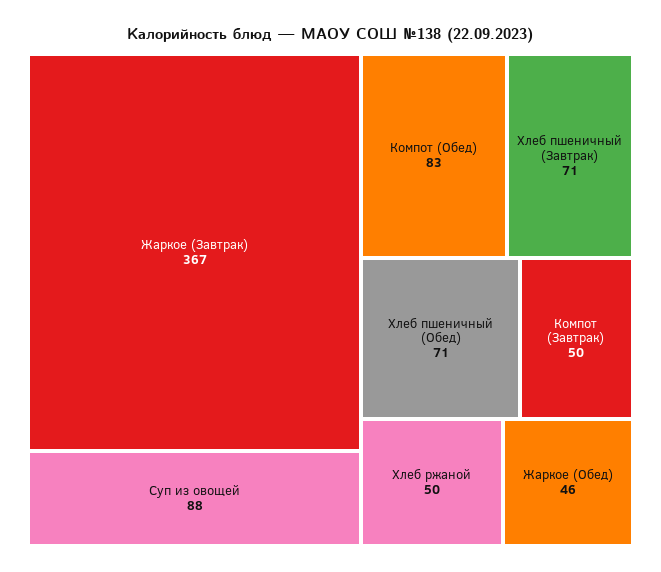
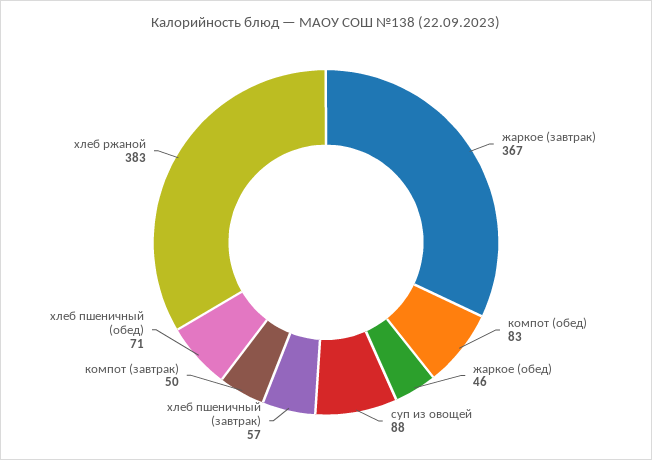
  {
    "Жаркое (Завтрак)": 367,
    "Суп из овощей": 88,
    "Компот (Обед)": 83,
-   "Хлеб пшеничный (Завтрак)": 71,
+   "Хлеб пшеничный (Завтрак)": 57,
    "Хлеб пшеничный (Обед)": 71,
    "Компот (Завтрак)": 50,
-   "Хлеб ржаной": 50,
+   "Хлеб ржаной": 383,
    "Жаркое (Обед)": 46
  }

